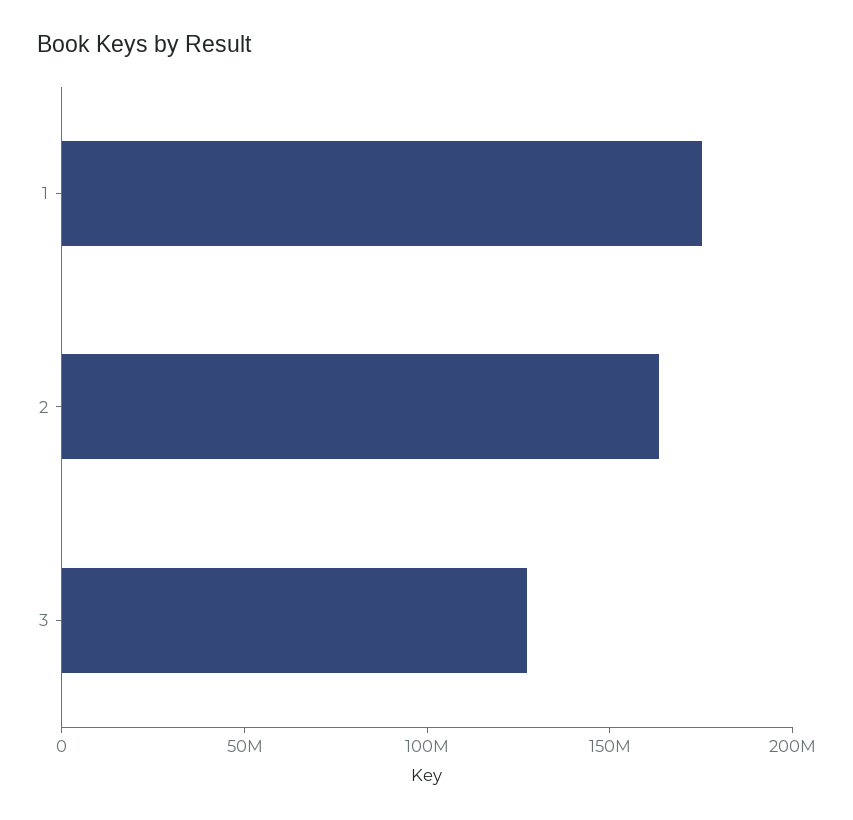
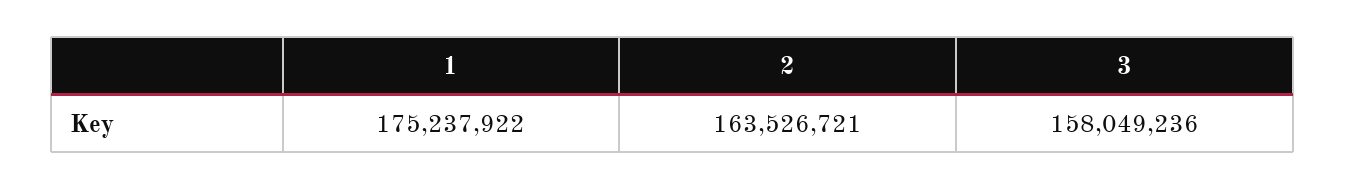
  {
    "1": 175237922,
    "2": 163526721,
-   "3": 130000000
+   "3": 158049236
  }

